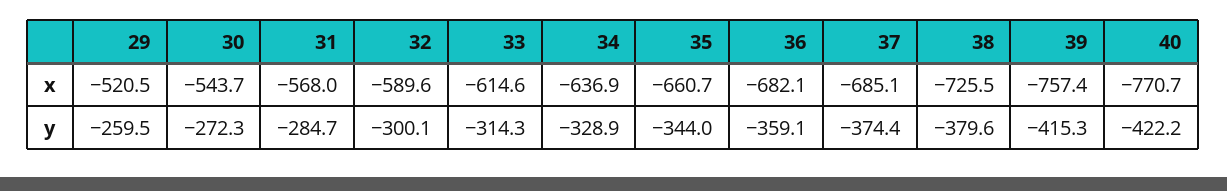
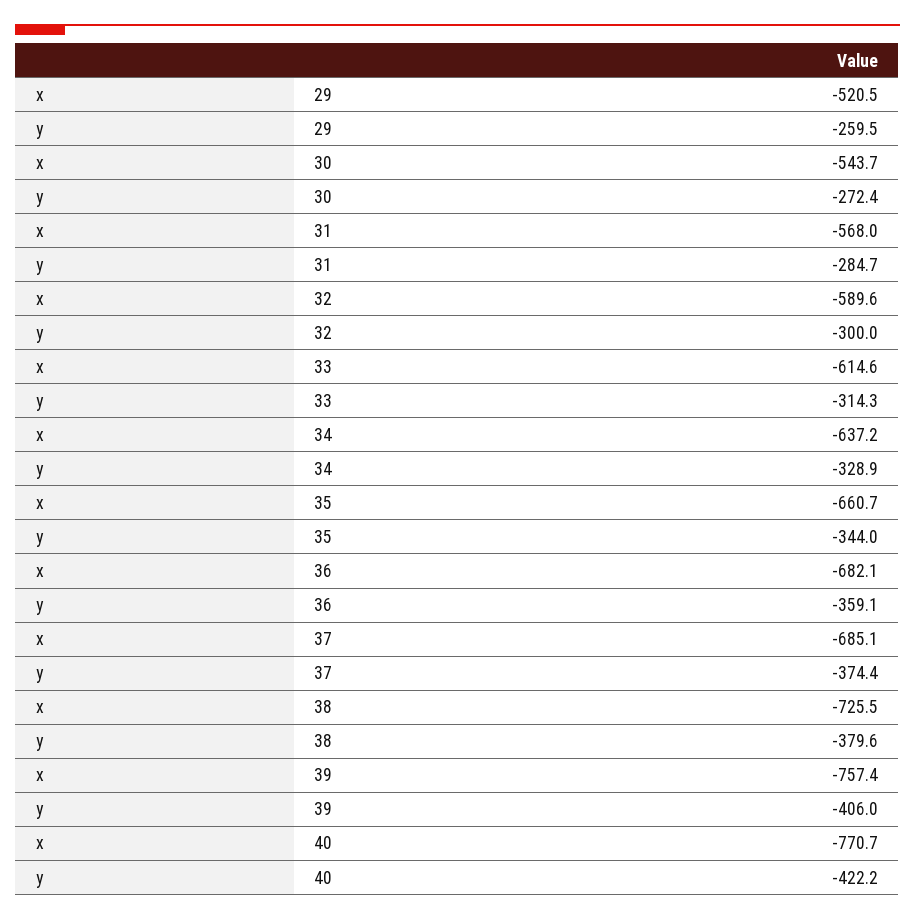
  {
    "29": {
      "x": -520.5,
      "y": -259.5
    },
    "30": {
      "x": -543.7,
-     "y": -272.3
+     "y": -272.4
    },
    "31": {
      "x": -568,
      "y": -284.7
    },
    "32": {
      "x": -589.6,
-     "y": -300.1
+     "y": -300
    },
    "33": {
      "x": -614.6,
      "y": -314.3
    },
    "34": {
-     "x": -636.9,
+     "x": -637.2,
      "y": -328.9
    },
    "35": {
      "x": -660.7,
      "y": -344
    },
    "36": {
      "x": -682.1,
      "y": -359.1
    },
    "37": {
      "x": -685.1,
      "y": -374.4
    },
    "38": {
      "x": -725.5,
      "y": -379.6
    },
    "39": {
      "x": -757.4,
-     "y": -415.3
+     "y": -406
    },
    "40": {
      "x": -770.7,
      "y": -422.2
    }
  }

